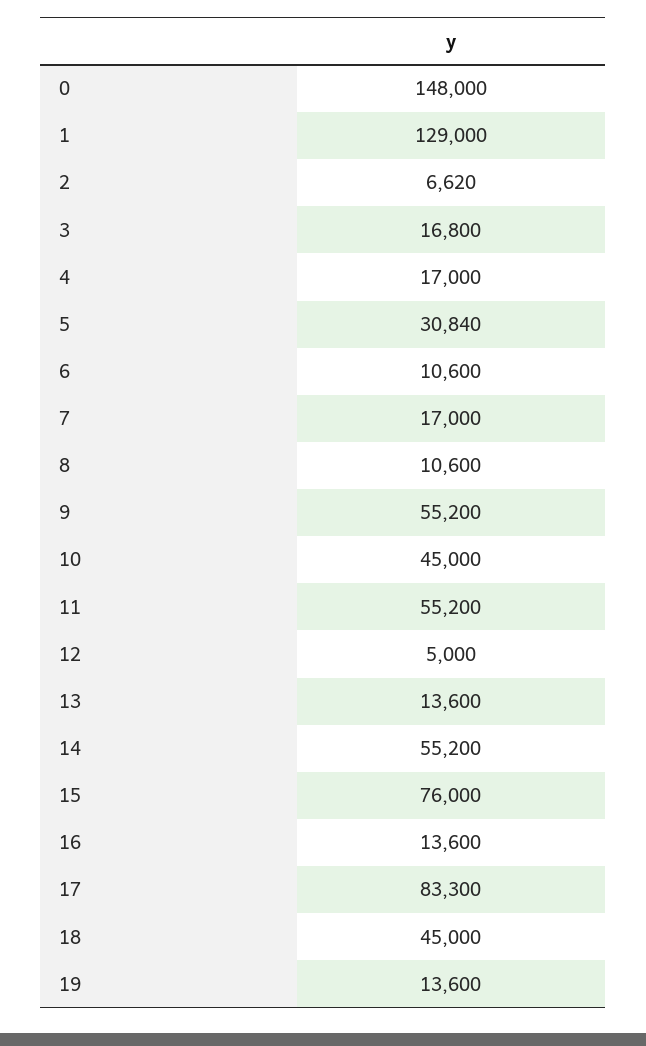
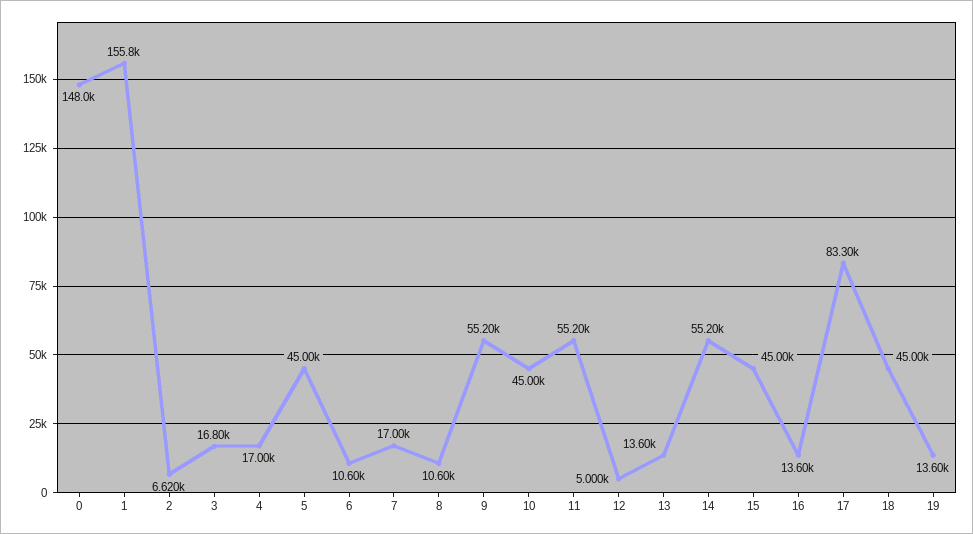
  {
    "0": 148000,
-   "1": 129000,
+   "1": 155800,
    "2": 6620,
    "3": 16800,
    "4": 17000,
-   "5": 30840,
+   "5": 45000,
    "6": 10600,
    "7": 17000,
    "8": 10600,
    "9": 55200,
    "10": 45000,
    "11": 55200,
    "12": 5000,
    "13": 13600,
    "14": 55200,
-   "15": 76000,
+   "15": 45000,
    "16": 13600,
    "17": 83300,
    "18": 45000,
    "19": 13600
  }

